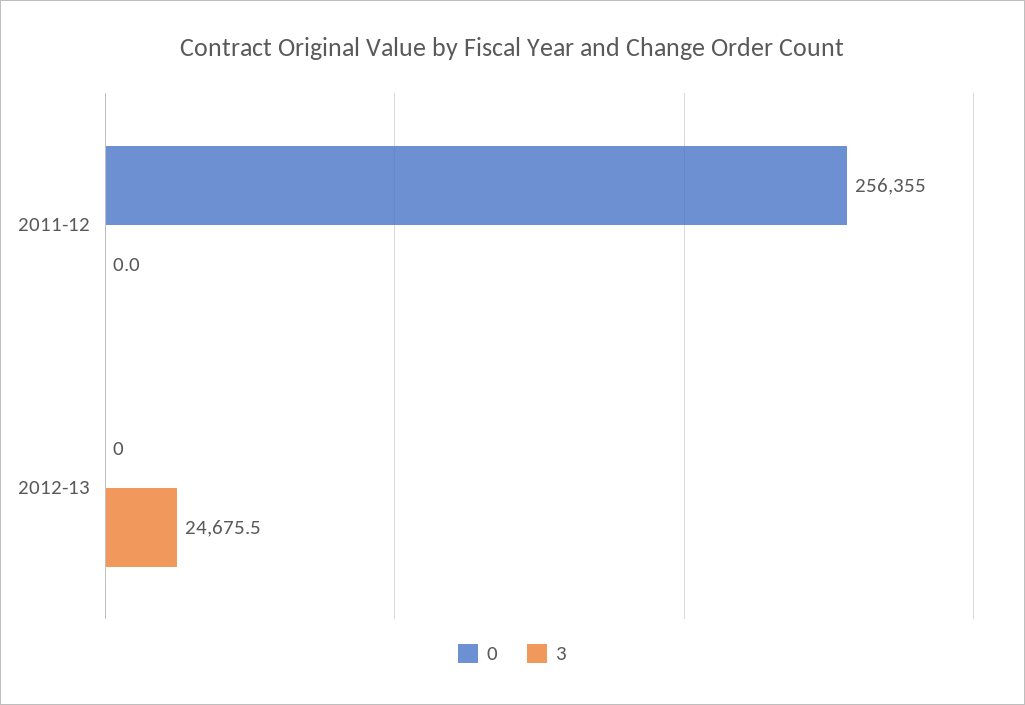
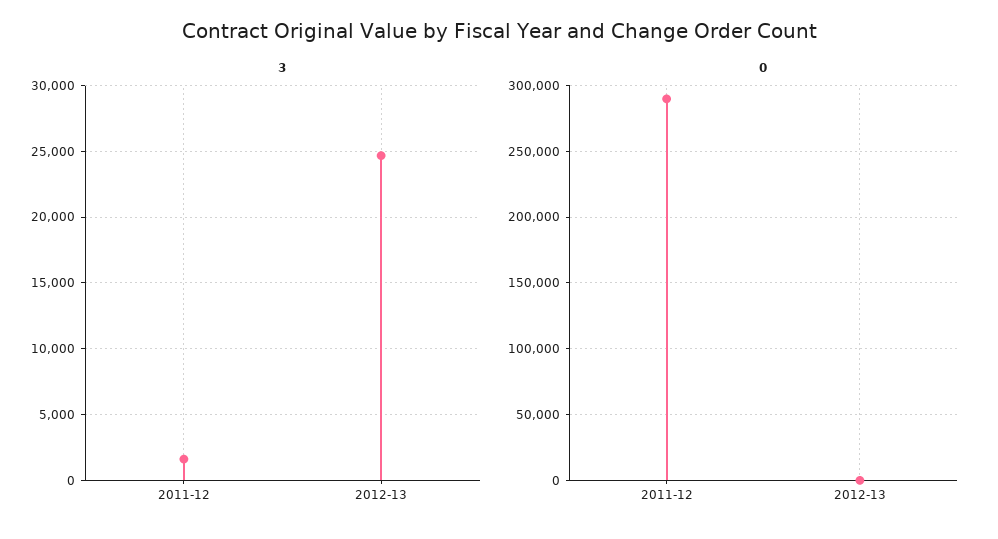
  {
    "0": {
-     "2011-12": 256355,
+     "2011-12": 290000,
      "2012-13": 0
    },
    "3": {
-     "2011-12": 0,
+     "2011-12": 1500,
      "2012-13": 24675.5
    }
  }

